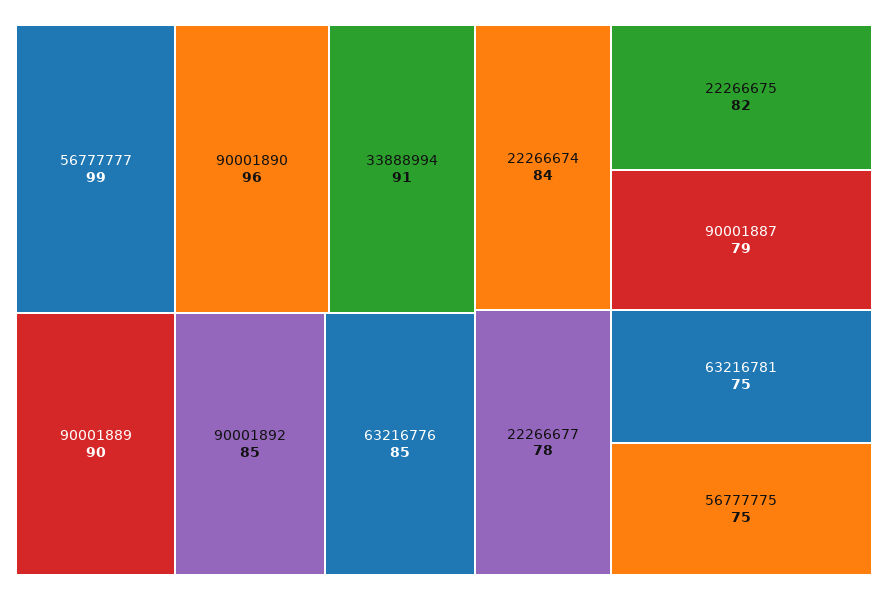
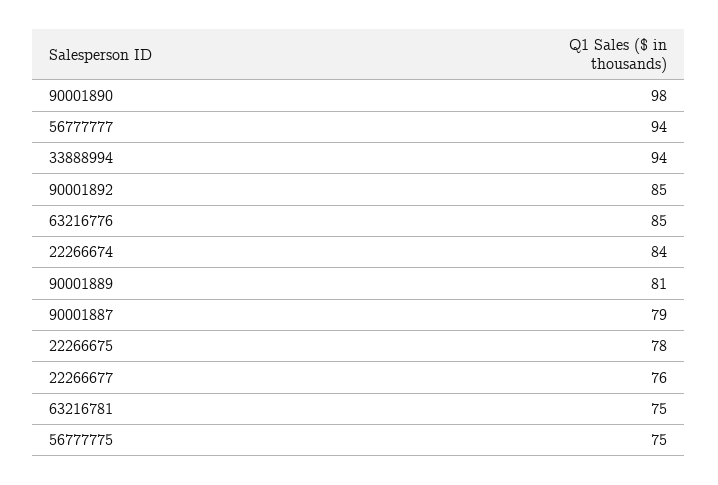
  {
-   "56777777": 99,
+   "56777777": 94,
-   "90001890": 96,
+   "90001890": 98,
-   "33888994": 91,
+   "33888994": 94,
-   "90001889": 90,
+   "90001889": 81,
    "90001892": 85,
    "63216776": 85,
    "22266674": 84,
-   "22266675": 82,
+   "22266675": 78,
    "90001887": 79,
-   "22266677": 78,
+   "22266677": 76,
    "63216781": 75,
    "56777775": 75
  }

